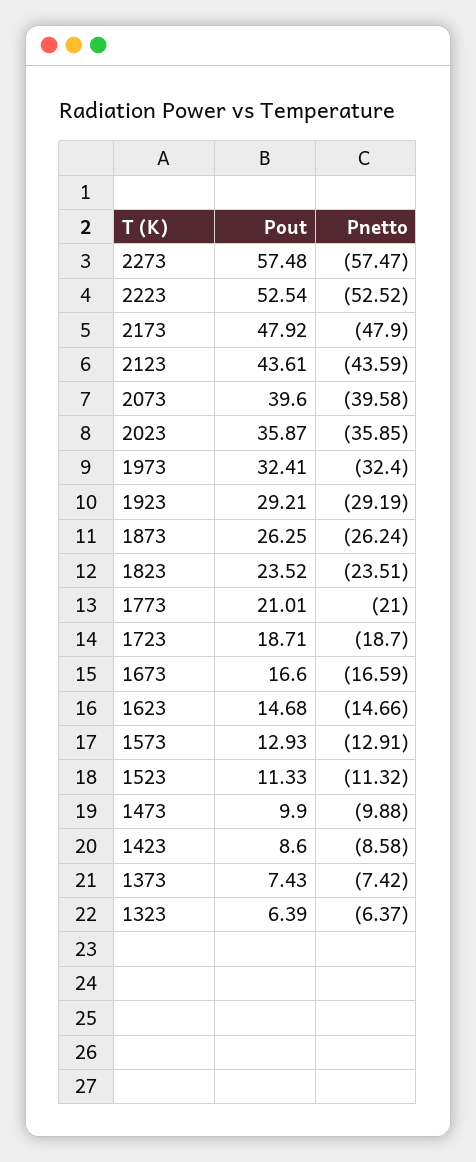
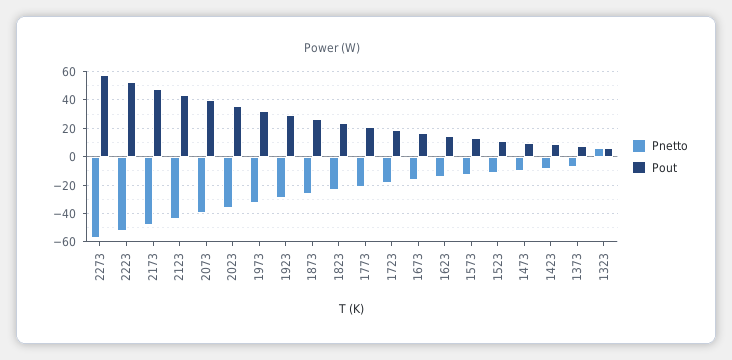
  {
    "Pout": {
      "2273": 57.48,
      "2223": 52.54,
      "2173": 47.92,
      "2123": 43.61,
      "2073": 39.6,
      "2023": 35.87,
      "1973": 32.41,
      "1923": 29.21,
      "1873": 26.25,
      "1823": 23.52,
      "1773": 21.01,
      "1723": 18.71,
      "1673": 16.6,
      "1623": 14.68,
      "1573": 12.93,
      "1523": 11.33,
      "1473": 9.9,
      "1423": 8.6,
      "1373": 7.43,
      "1323": 6.39
    },
    "Pnetto": {
      "2273": -57.47,
      "2223": -52.52,
      "2173": -47.9,
      "2123": -43.59,
      "2073": -39.58,
      "2023": -35.85,
      "1973": -32.4,
      "1923": -29.19,
      "1873": -26.24,
      "1823": -23.51,
      "1773": -21,
      "1723": -18.7,
      "1673": -16.59,
      "1623": -14.66,
      "1573": -12.91,
      "1523": -11.32,
      "1473": -9.88,
      "1423": -8.58,
      "1373": -7.42,
-     "1323": -6.37
+     "1323": 5
    }
  }

